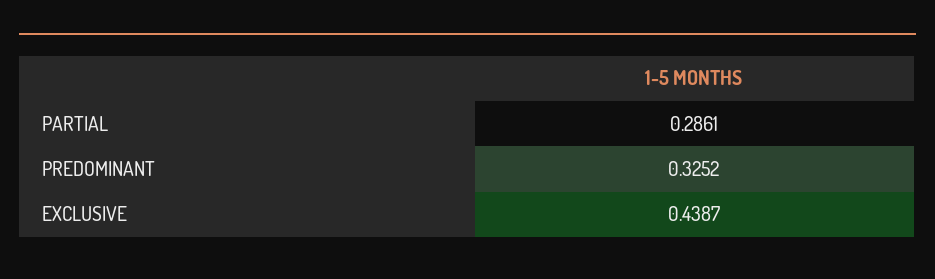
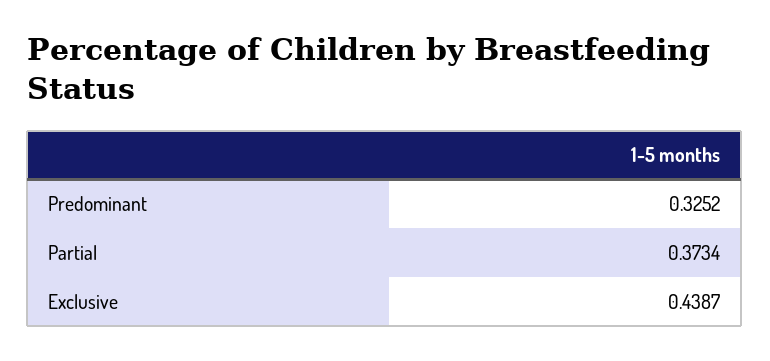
  {
-   "PARTIAL": 0.2861,
+   "PARTIAL": 0.3734,
    "PREDOMINANT": 0.3252,
    "EXCLUSIVE": 0.4387
  }

